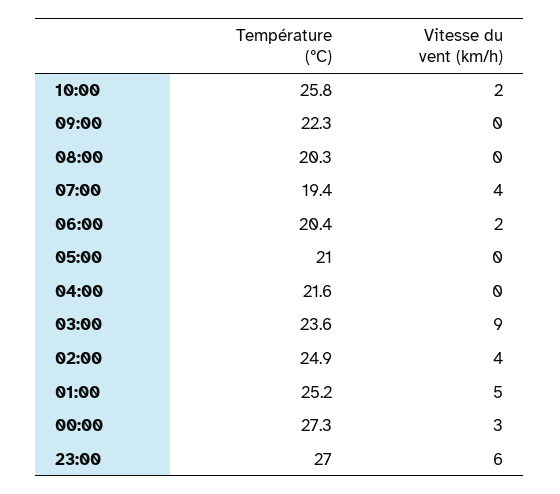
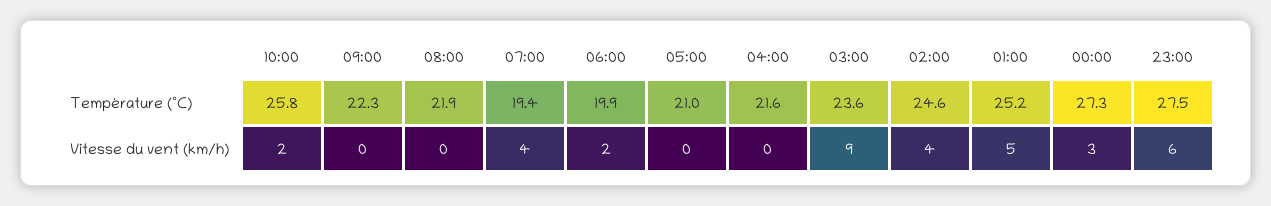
  {
    "Température (ºC)": {
      "10:00": 25.8,
      "09:00": 22.3,
-     "08:00": 20.3,
+     "08:00": 21.9,
      "07:00": 19.4,
-     "06:00": 20.4,
+     "06:00": 19.9,
      "05:00": 21,
      "04:00": 21.6,
      "03:00": 23.6,
-     "02:00": 24.9,
+     "02:00": 24.6,
      "01:00": 25.2,
      "00:00": 27.3,
-     "23:00": 27
+     "23:00": 27.5
    },
    "Vitesse du vent (km/h)": {
      "10:00": 2,
      "09:00": 0,
      "08:00": 0,
      "07:00": 4,
      "06:00": 2,
      "05:00": 0,
      "04:00": 0,
      "03:00": 9,
      "02:00": 4,
      "01:00": 5,
      "00:00": 3,
      "23:00": 6
    }
  }

